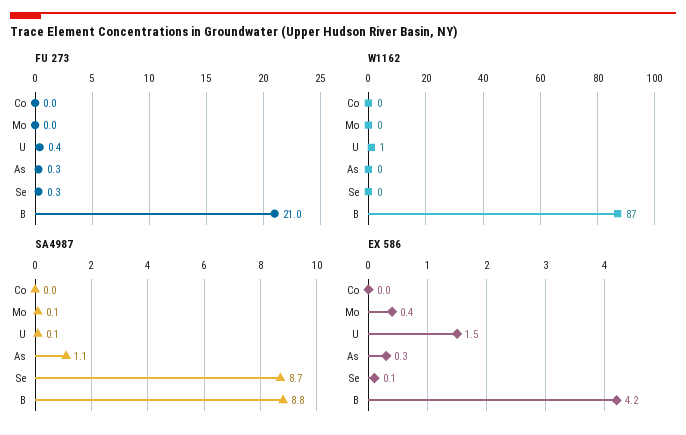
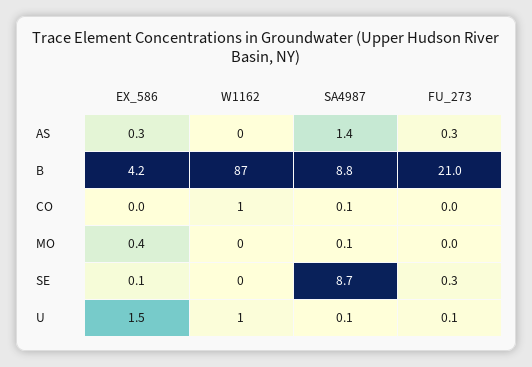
  {
    "FU 273": {
      "Co": 0,
      "Mo": 0,
-     "U": 0.4,
+     "U": 0.1,
      "As": 0.3,
      "Se": 0.3,
      "B": 21
    },
    "W1162": {
-     "Co": 0,
+     "Co": 1,
      "Mo": 0,
      "U": 1,
      "As": 0,
      "Se": 0,
      "B": 87
    },
    "SA4987": {
-     "Co": 0,
+     "Co": 0.1,
      "Mo": 0.1,
      "U": 0.1,
-     "As": 1.1,
+     "As": 1.4,
      "Se": 8.7,
      "B": 8.8
    },
    "EX 586": {
      "Co": 0,
      "Mo": 0.4,
      "U": 1.5,
      "As": 0.3,
      "Se": 0.1,
      "B": 4.2
    }
  }

